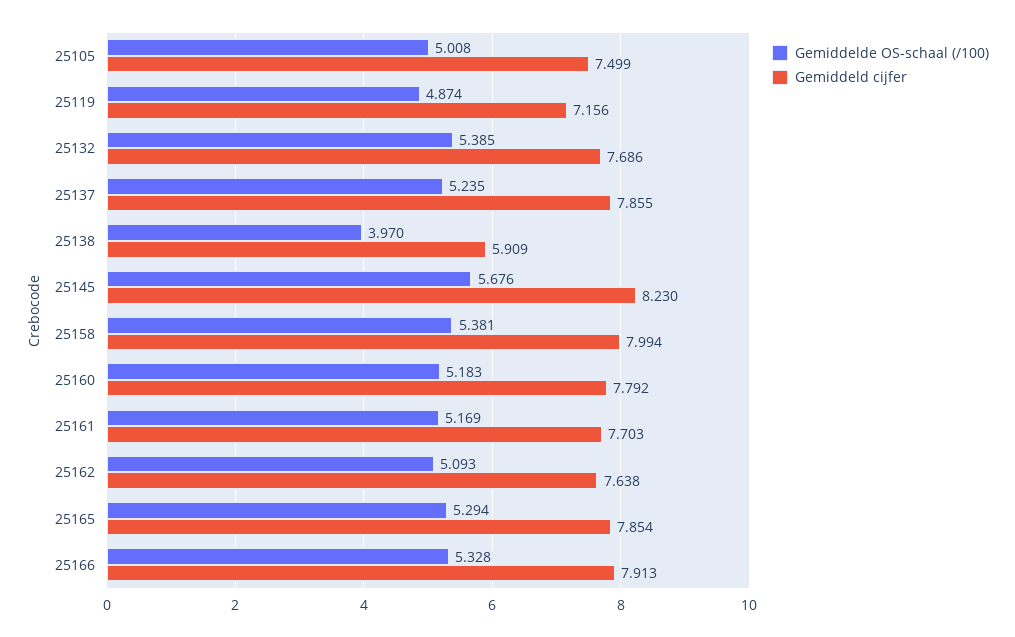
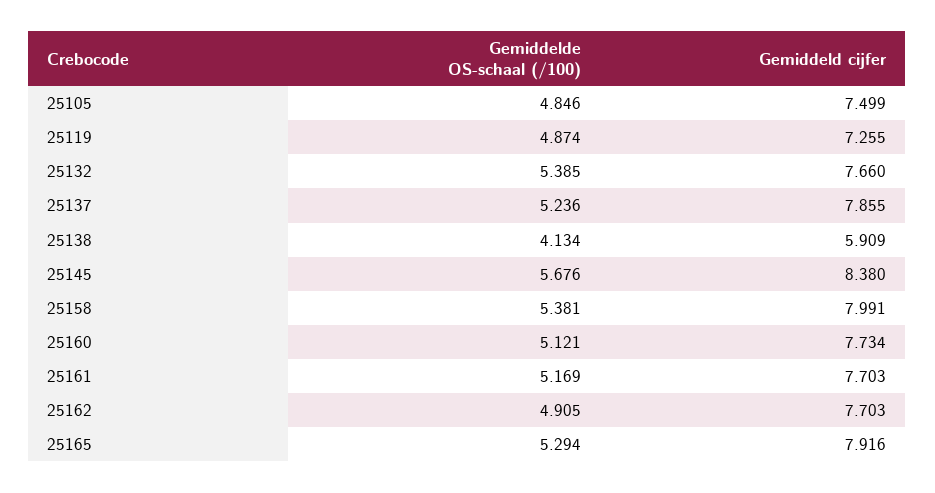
  {
    "Gemiddelde OS-schaal (/100)": {
-     "25105": 5.008,
+     "25105": 4.846,
      "25119": 4.874,
      "25132": 5.385,
-     "25137": 5.235,
+     "25137": 5.236,
-     "25138": 3.97,
+     "25138": 4.134,
      "25145": 5.676,
      "25158": 5.381,
-     "25160": 5.183,
+     "25160": 5.121,
      "25161": 5.169,
-     "25162": 5.093,
+     "25162": 4.905,
-     "25165": 5.294,
+     "25165": 5.294
-     "25166": 5.328
    },
    "Gemiddeld cijfer": {
      "25105": 7.499,
-     "25119": 7.156,
+     "25119": 7.255,
-     "25132": 7.686,
+     "25132": 7.66,
      "25137": 7.855,
      "25138": 5.909,
-     "25145": 8.23,
+     "25145": 8.38,
-     "25158": 7.994,
+     "25158": 7.991,
-     "25160": 7.792,
+     "25160": 7.734,
      "25161": 7.703,
-     "25162": 7.638,
+     "25162": 7.703,
-     "25165": 7.854,
+     "25165": 7.916
-     "25166": 7.913
    }
  }

